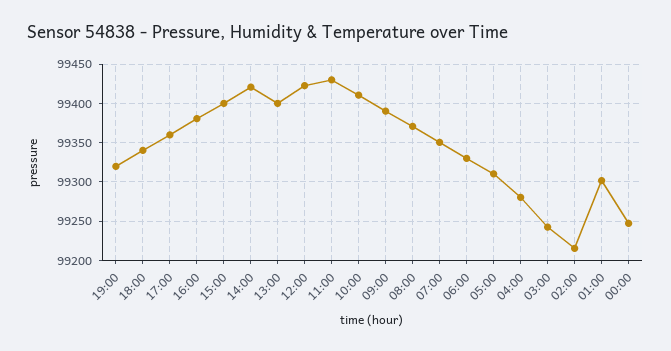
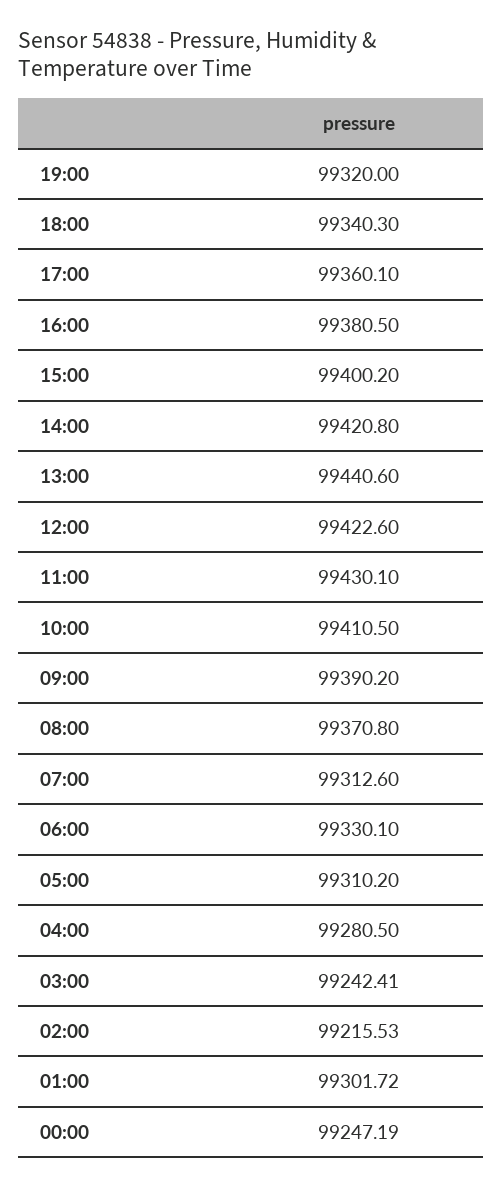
  {
    "19:00": 99320,
    "18:00": 99340.3,
    "17:00": 99360.1,
    "16:00": 99380.5,
    "15:00": 99400.2,
    "14:00": 99420.8,
-   "13:00": 99400,
+   "13:00": 99440.6,
    "12:00": 99422.6,
    "11:00": 99430.1,
    "10:00": 99410.5,
    "09:00": 99390.2,
    "08:00": 99370.8,
-   "07:00": 99350,
+   "07:00": 99312.6,
    "06:00": 99330.1,
    "05:00": 99310.2,
    "04:00": 99280.5,
    "03:00": 99242.41,
    "02:00": 99215.53,
    "01:00": 99301.72,
    "00:00": 99247.19
  }

